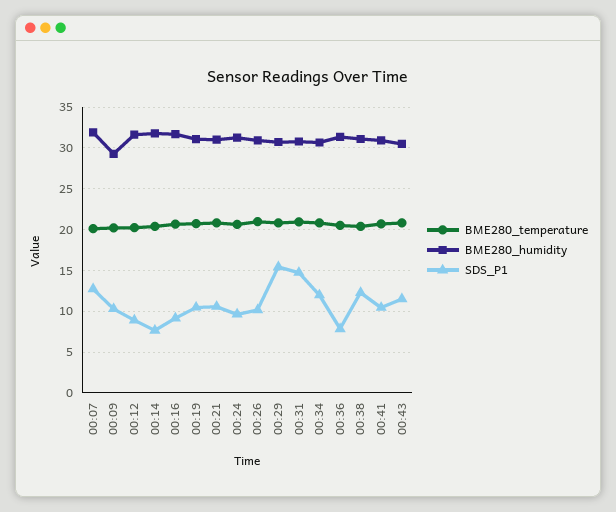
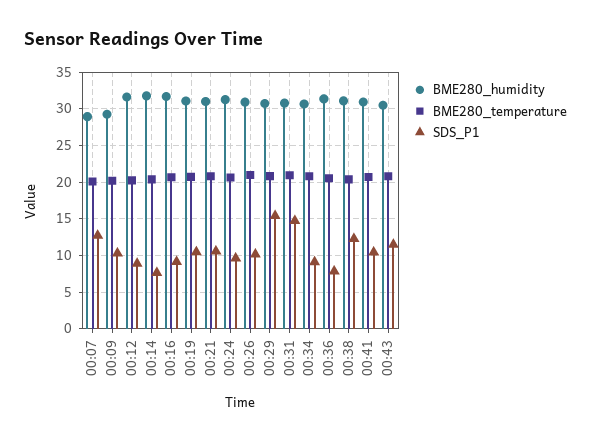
  {
    "BME280_temperature": {
      "00:07": 20,
      "00:09": 20,
      "00:12": 20,
      "00:14": 20,
      "00:16": 21,
      "00:19": 21,
      "00:21": 21,
      "00:24": 21,
      "00:26": 21,
      "00:29": 21,
      "00:31": 21,
      "00:34": 21,
      "00:36": 21,
      "00:38": 20,
      "00:41": 21,
      "00:43": 21
    },
    "BME280_humidity": {
-     "00:07": 32,
+     "00:07": 29,
      "00:09": 29,
      "00:12": 32,
      "00:14": 32,
      "00:16": 32,
      "00:19": 31,
      "00:21": 31,
      "00:24": 31,
      "00:26": 31,
      "00:29": 31,
      "00:31": 31,
      "00:34": 31,
      "00:36": 31,
      "00:38": 31,
      "00:41": 31,
      "00:43": 31
    },
    "SDS_P1": {
      "00:07": 13,
      "00:09": 10,
      "00:12": 9,
      "00:14": 8,
      "00:16": 9,
      "00:19": 10,
      "00:21": 11,
      "00:24": 10,
      "00:26": 10,
      "00:29": 15,
      "00:31": 15,
-     "00:34": 12,
+     "00:34": 9,
      "00:36": 8,
      "00:38": 12,
      "00:41": 10,
      "00:43": 12
    }
  }

